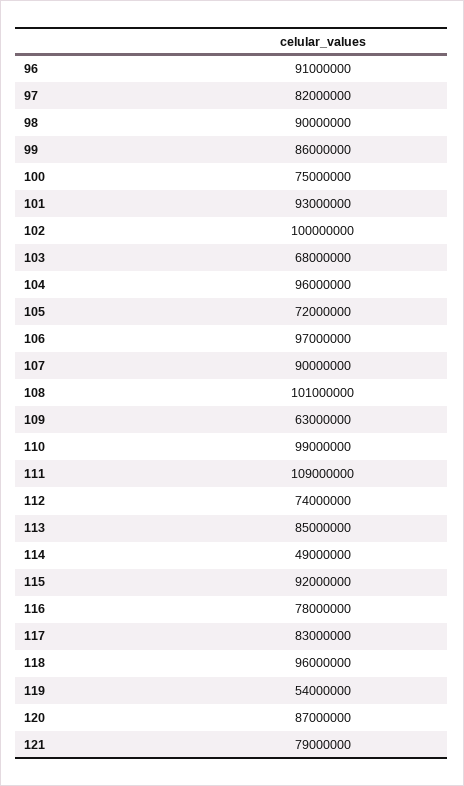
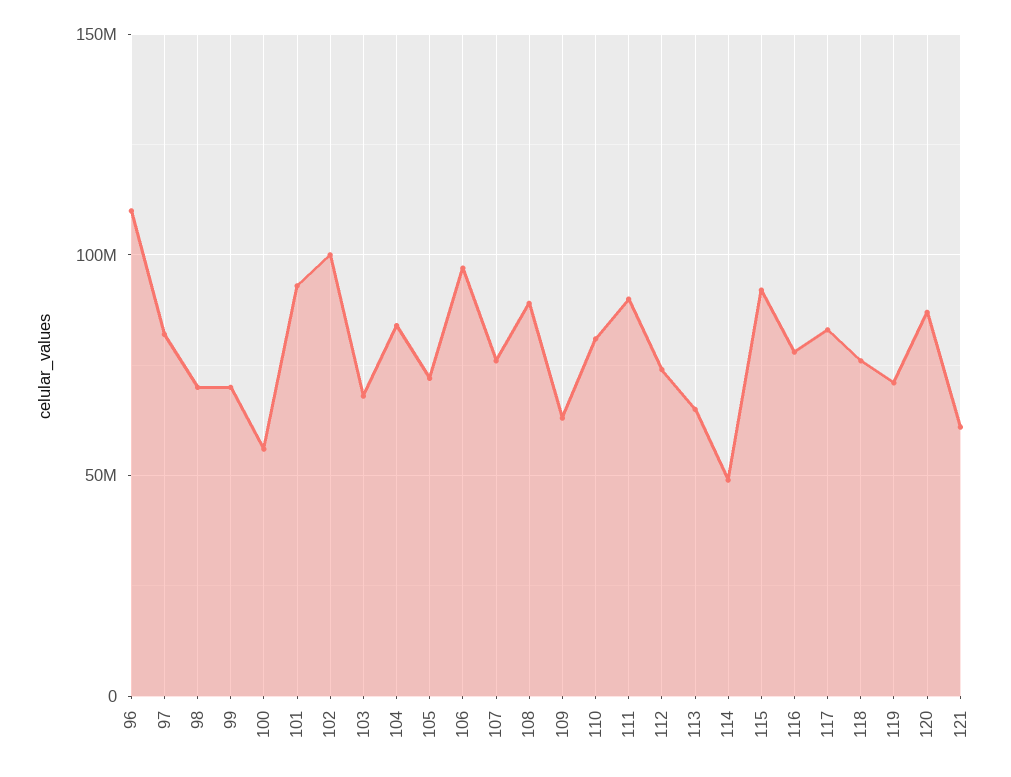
  {
-   "96": 91000000,
+   "96": 110000000,
    "97": 82000000,
-   "98": 90000000,
+   "98": 70000000,
-   "99": 86000000,
+   "99": 70000000,
-   "100": 75000000,
+   "100": 55000000,
    "101": 93000000,
    "102": 100000000,
    "103": 68000000,
-   "104": 96000000,
+   "104": 85000000,
    "105": 72000000,
    "106": 97000000,
-   "107": 90000000,
+   "107": 75000000,
-   "108": 101000000,
+   "108": 90000000,
    "109": 63000000,
-   "110": 99000000,
+   "110": 80000000,
-   "111": 109000000,
+   "111": 90000000,
    "112": 74000000,
-   "113": 85000000,
+   "113": 65000000,
    "114": 49000000,
    "115": 92000000,
    "116": 78000000,
    "117": 83000000,
-   "118": 96000000,
+   "118": 75000000,
-   "119": 54000000,
+   "119": 70000000,
    "120": 87000000,
-   "121": 79000000
+   "121": 60000000
  }

